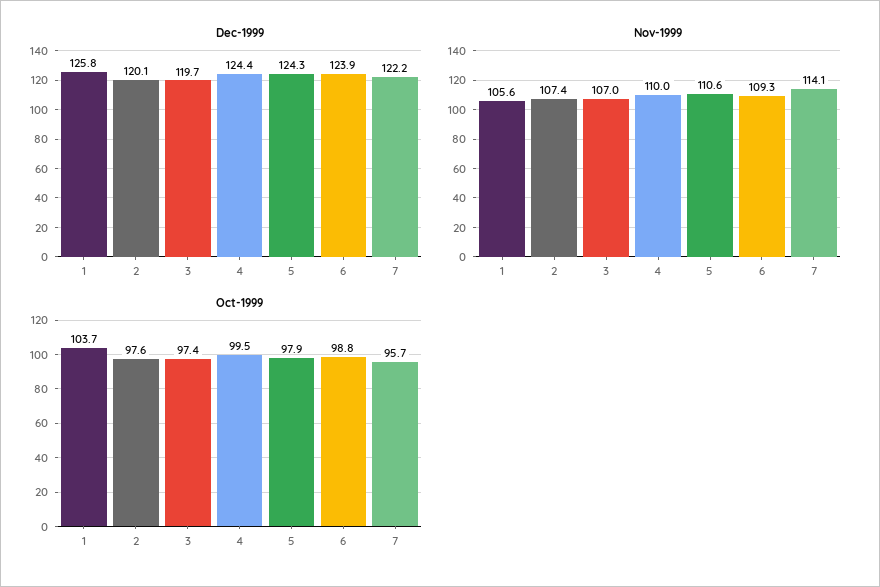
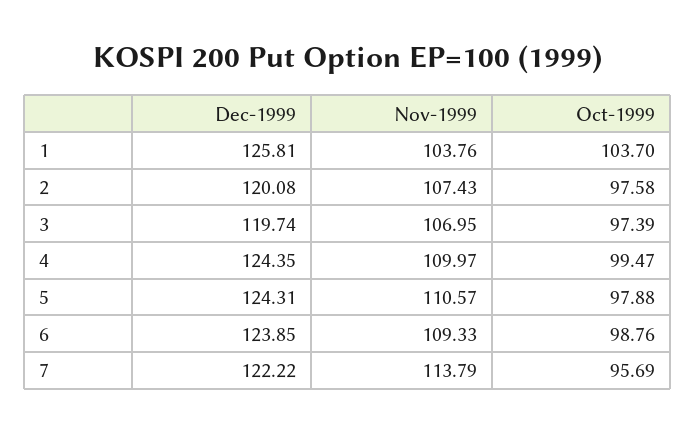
  {
    "Dec-1999": {
      "1": 125.81,
      "2": 120.08,
      "3": 119.74,
      "4": 124.35,
      "5": 124.31,
      "6": 123.85,
      "7": 122.22
    },
    "Nov-1999": {
-     "1": 105.6,
+     "1": 103.76,
      "2": 107.43,
      "3": 106.95,
      "4": 109.97,
      "5": 110.57,
      "6": 109.33,
-     "7": 114.1
+     "7": 113.79
    },
    "Oct-1999": {
      "1": 103.7,
      "2": 97.58,
      "3": 97.39,
      "4": 99.47,
      "5": 97.88,
      "6": 98.76,
      "7": 95.69
    }
  }

